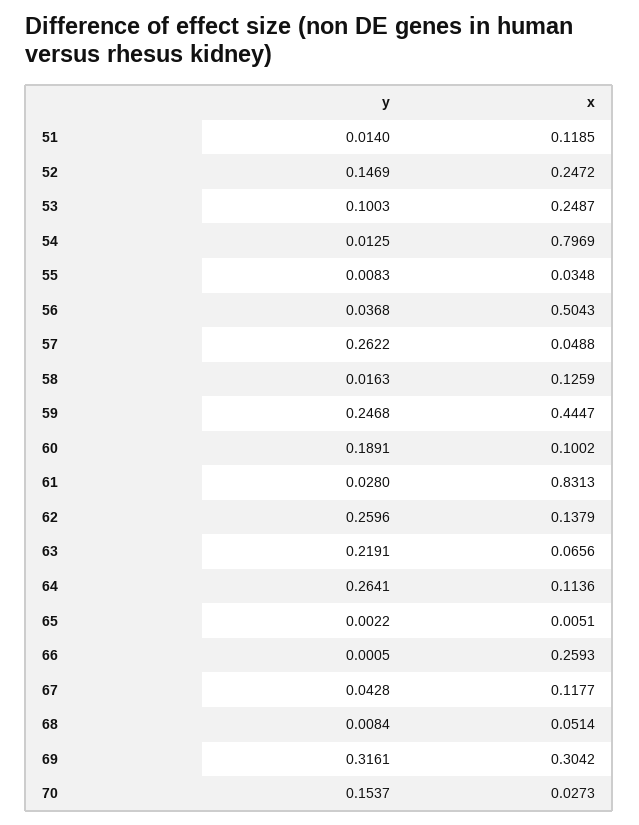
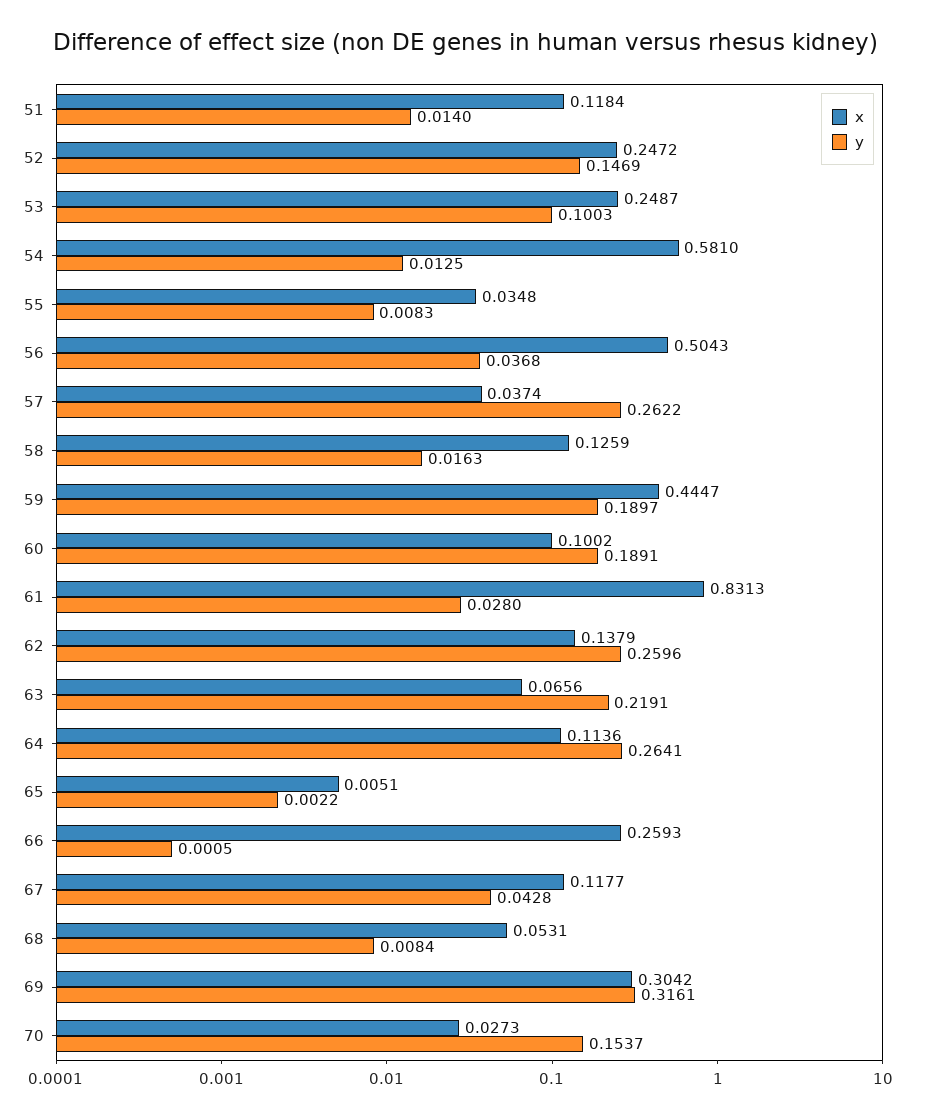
  {
    "y": {
      "51": 0.014,
      "52": 0.1469,
      "53": 0.1003,
      "54": 0.0125,
      "55": 0.0083,
      "56": 0.0368,
      "57": 0.2622,
      "58": 0.0163,
-     "59": 0.2468,
+     "59": 0.1897,
      "60": 0.1891,
      "61": 0.028,
      "62": 0.2596,
      "63": 0.2191,
      "64": 0.2641,
      "65": 0.0022,
      "66": 0.0005,
      "67": 0.0428,
      "68": 0.0084,
      "69": 0.3161,
      "70": 0.1537
    },
    "x": {
-     "51": 0.1185,
+     "51": 0.1184,
      "52": 0.2472,
      "53": 0.2487,
-     "54": 0.7969,
+     "54": 0.581,
      "55": 0.0348,
      "56": 0.5043,
-     "57": 0.0488,
+     "57": 0.0374,
      "58": 0.1259,
      "59": 0.4447,
      "60": 0.1002,
      "61": 0.8313,
      "62": 0.1379,
      "63": 0.0656,
      "64": 0.1136,
      "65": 0.0051,
      "66": 0.2593,
      "67": 0.1177,
-     "68": 0.0514,
+     "68": 0.0531,
      "69": 0.3042,
      "70": 0.0273
    }
  }

